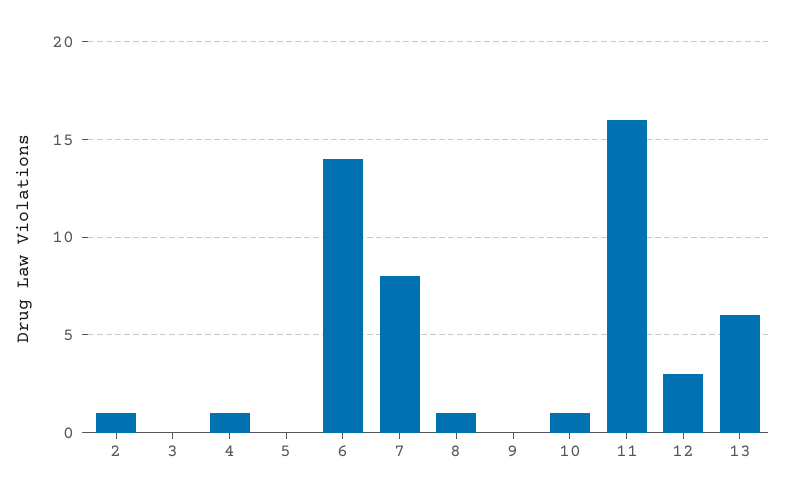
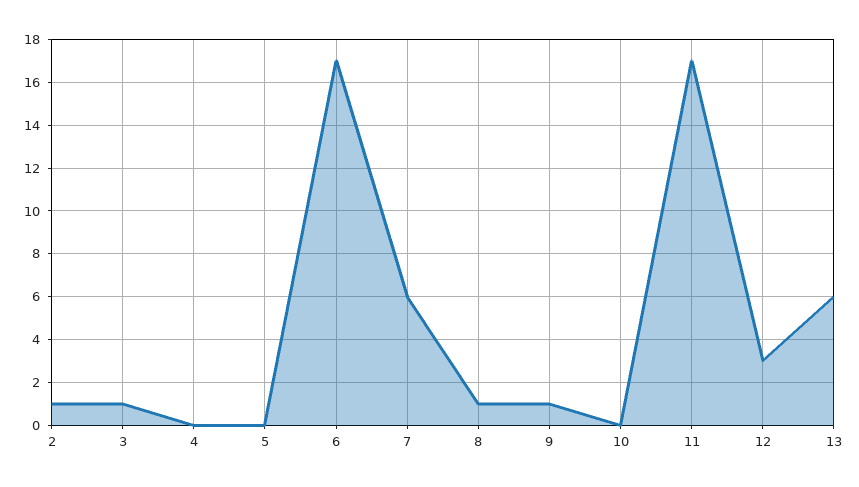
  {
    "2": 1,
-   "3": 0,
+   "3": 1,
-   "4": 1,
+   "4": 0,
    "5": 0,
-   "6": 14,
+   "6": 17,
-   "7": 8,
+   "7": 6,
    "8": 1,
-   "9": 0,
+   "9": 1,
-   "10": 1,
+   "10": 0,
-   "11": 16,
+   "11": 17,
    "12": 3,
    "13": 6
  }

